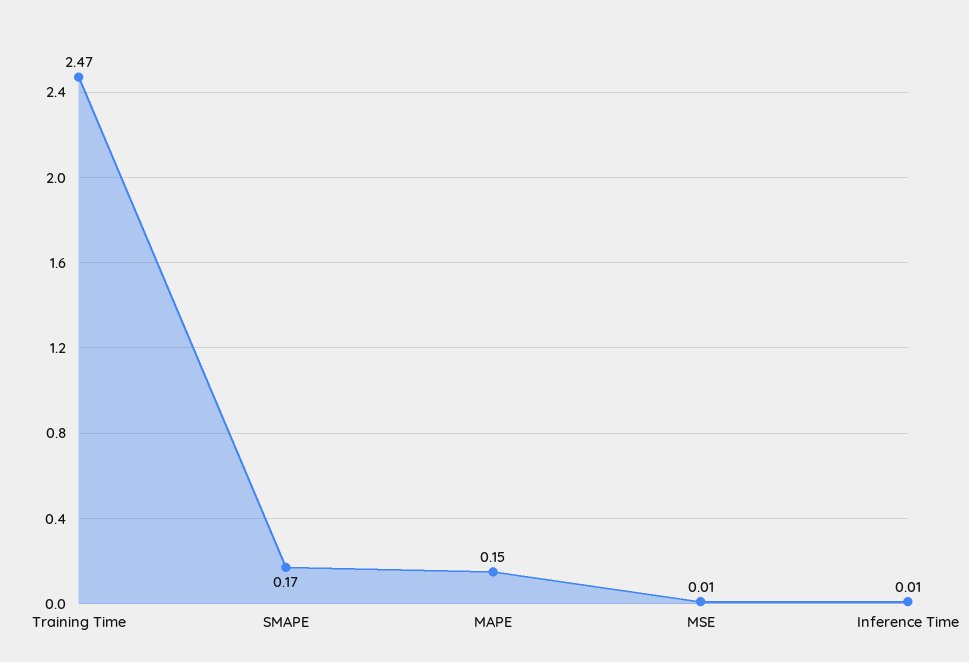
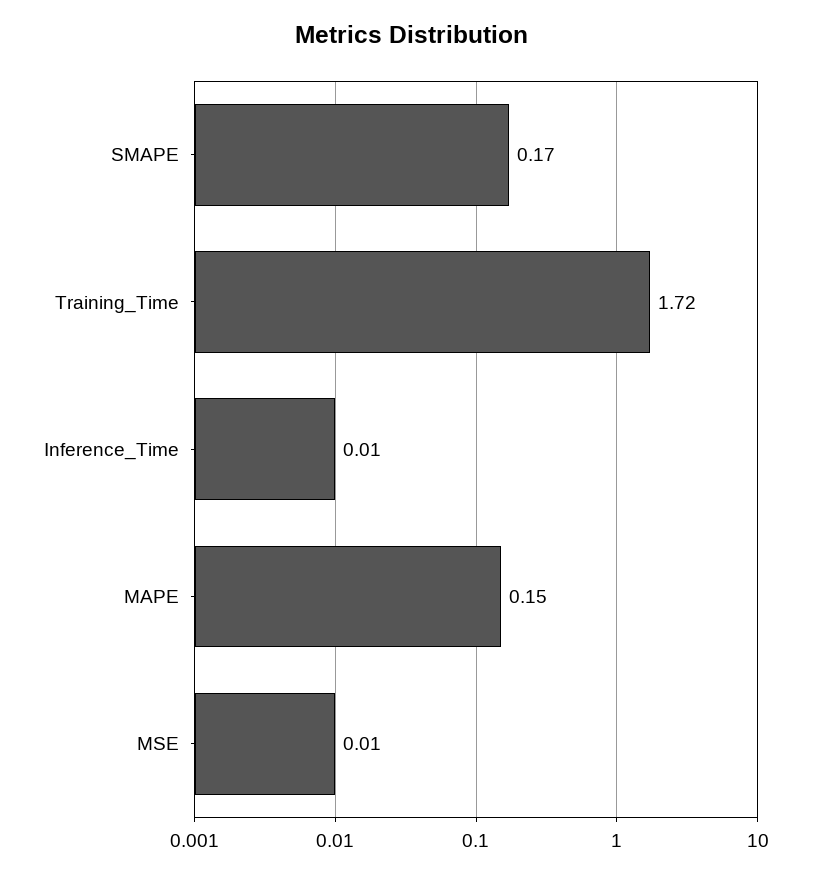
  {
-   "Training Time": 2.47,
+   "Training Time": 1.72,
    "SMAPE": 0.17,
    "MAPE": 0.15,
    "MSE": 0.01,
    "Inference Time": 0.01
  }

